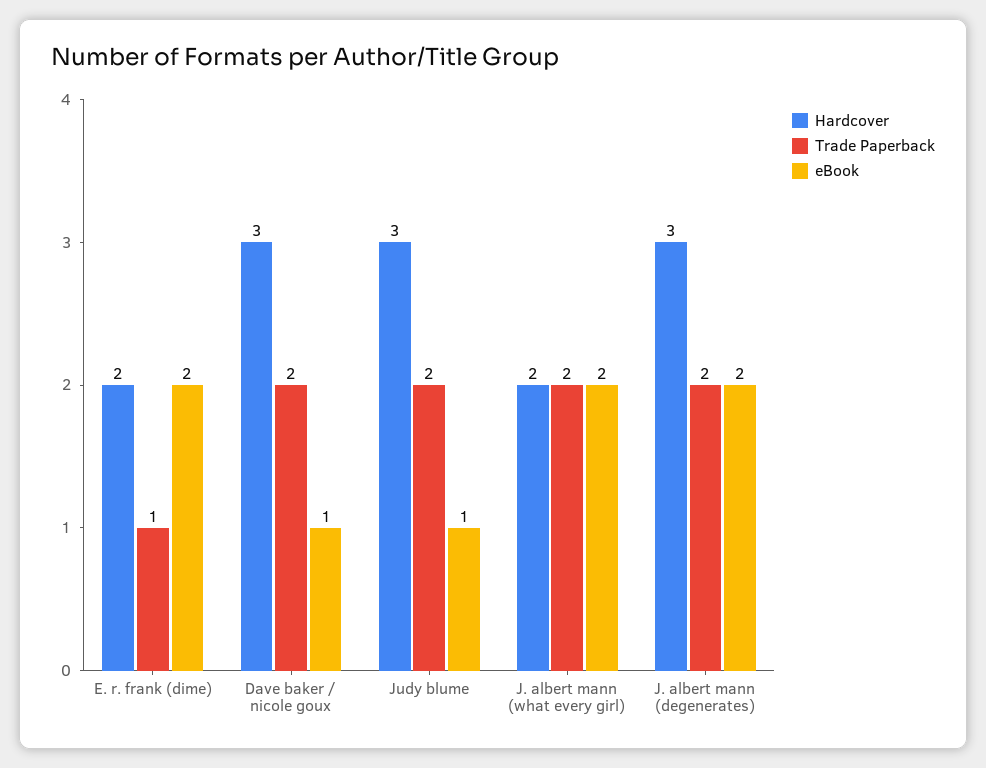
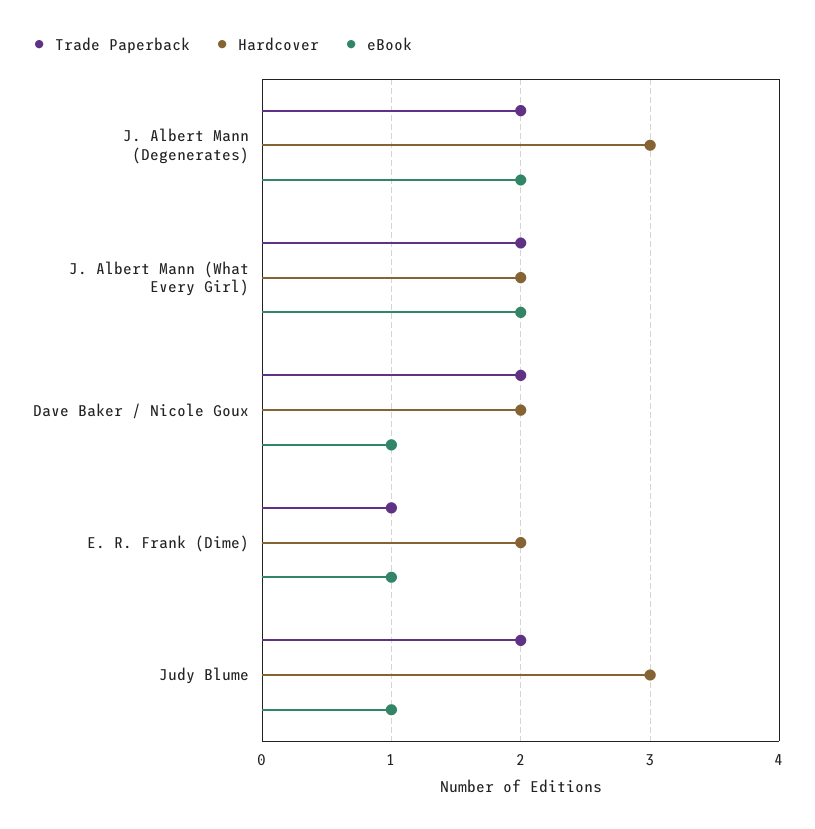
  {
    "Hardcover": {
      "E. r. frank (dime)": 2,
-     "Dave baker / nicole goux": 3,
+     "Dave baker / nicole goux": 2,
      "Judy blume": 3,
      "J. albert mann (what every girl)": 2,
      "J. albert mann (degenerates)": 3
    },
    "Trade Paperback": {
      "E. r. frank (dime)": 1,
      "Dave baker / nicole goux": 2,
      "Judy blume": 2,
      "J. albert mann (what every girl)": 2,
      "J. albert mann (degenerates)": 2
    },
    "eBook": {
-     "E. r. frank (dime)": 2,
+     "E. r. frank (dime)": 1,
      "Dave baker / nicole goux": 1,
      "Judy blume": 1,
      "J. albert mann (what every girl)": 2,
      "J. albert mann (degenerates)": 2
    }
  }

